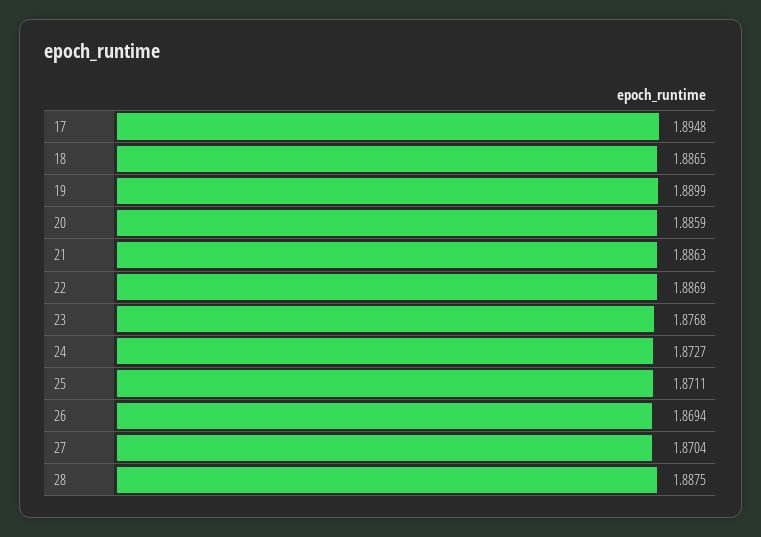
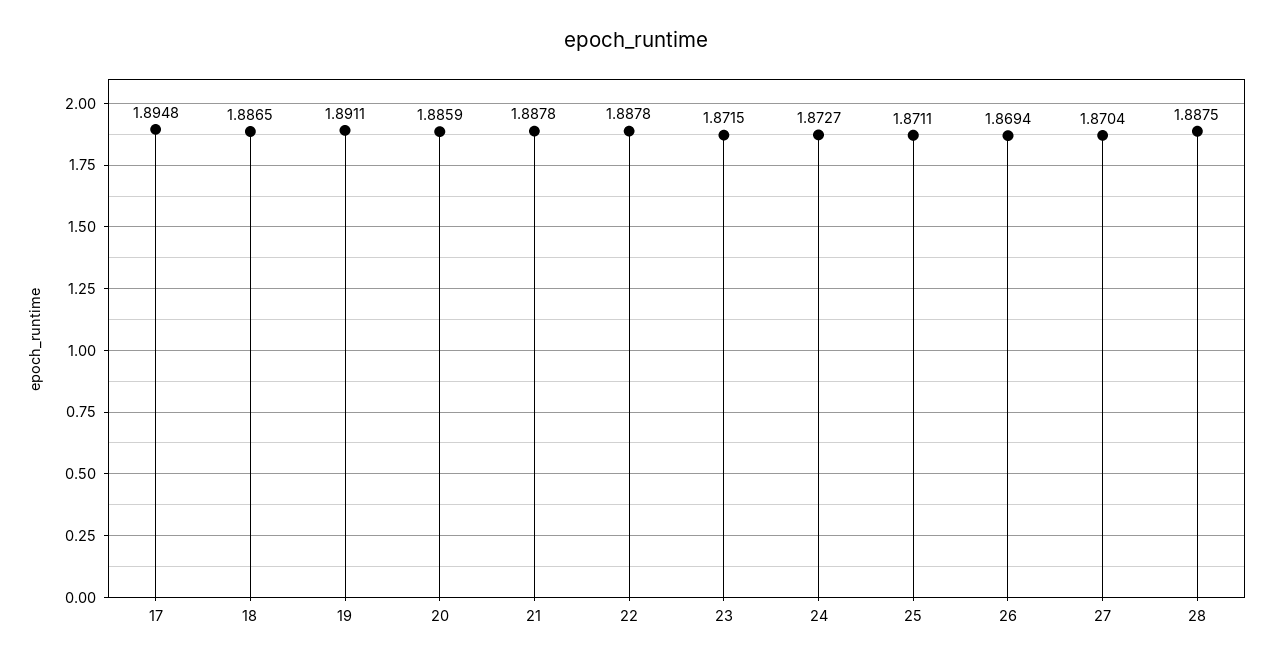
  {
    "17": 1.8948,
    "18": 1.8865,
-   "19": 1.8899,
+   "19": 1.8911,
    "20": 1.8859,
-   "21": 1.8863,
+   "21": 1.8878,
-   "22": 1.8869,
+   "22": 1.8878,
-   "23": 1.8768,
+   "23": 1.8715,
    "24": 1.8727,
    "25": 1.8711,
    "26": 1.8694,
    "27": 1.8704,
    "28": 1.8875
  }

